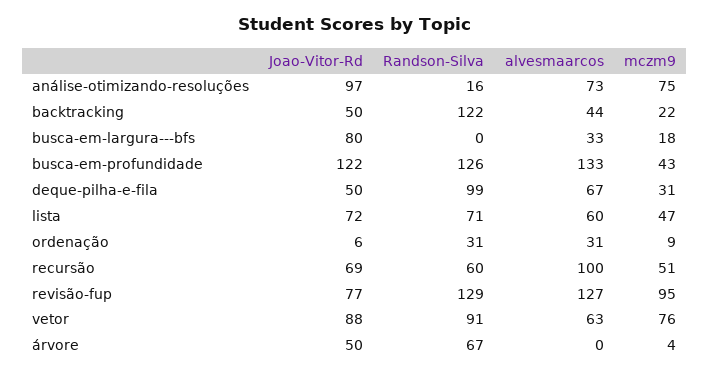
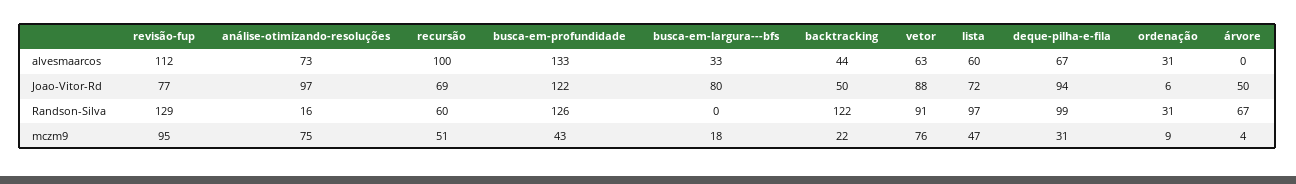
  {
    "Joao-Vitor-Rd": {
      "análise-otimizando-resoluções": 97,
      "backtracking": 50,
      "busca-em-largura---bfs": 80,
      "busca-em-profundidade": 122,
-     "deque-pilha-e-fila": 50,
+     "deque-pilha-e-fila": 94,
      "lista": 72,
      "ordenação": 6,
      "recursão": 69,
      "revisão-fup": 77,
      "vetor": 88,
      "árvore": 50
    },
    "Randson-Silva": {
      "análise-otimizando-resoluções": 16,
      "backtracking": 122,
      "busca-em-largura---bfs": 0,
      "busca-em-profundidade": 126,
      "deque-pilha-e-fila": 99,
-     "lista": 71,
+     "lista": 97,
      "ordenação": 31,
      "recursão": 60,
      "revisão-fup": 129,
      "vetor": 91,
      "árvore": 67
    },
    "alvesmaarcos": {
      "análise-otimizando-resoluções": 73,
      "backtracking": 44,
      "busca-em-largura---bfs": 33,
      "busca-em-profundidade": 133,
      "deque-pilha-e-fila": 67,
      "lista": 60,
      "ordenação": 31,
      "recursão": 100,
-     "revisão-fup": 127,
+     "revisão-fup": 112,
      "vetor": 63,
      "árvore": 0
    },
    "mczm9": {
      "análise-otimizando-resoluções": 75,
      "backtracking": 22,
      "busca-em-largura---bfs": 18,
      "busca-em-profundidade": 43,
      "deque-pilha-e-fila": 31,
      "lista": 47,
      "ordenação": 9,
      "recursão": 51,
      "revisão-fup": 95,
      "vetor": 76,
      "árvore": 4
    }
  }

